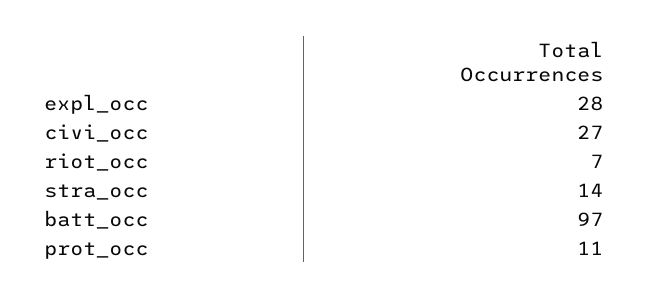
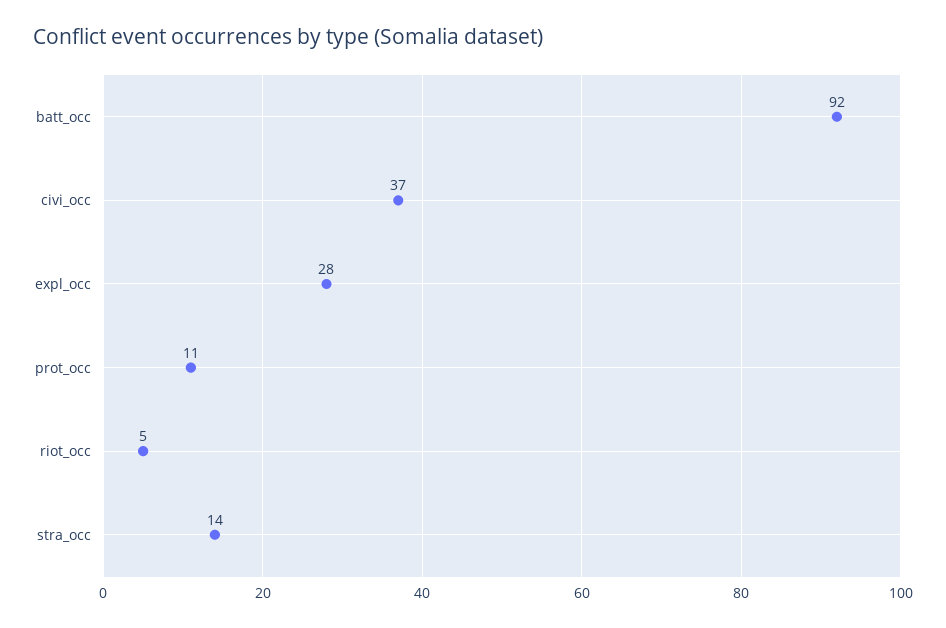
  {
    "expl_occ": 28,
-   "civi_occ": 27,
+   "civi_occ": 37,
-   "riot_occ": 7,
+   "riot_occ": 5,
    "stra_occ": 14,
-   "batt_occ": 97,
+   "batt_occ": 92,
    "prot_occ": 11
  }

